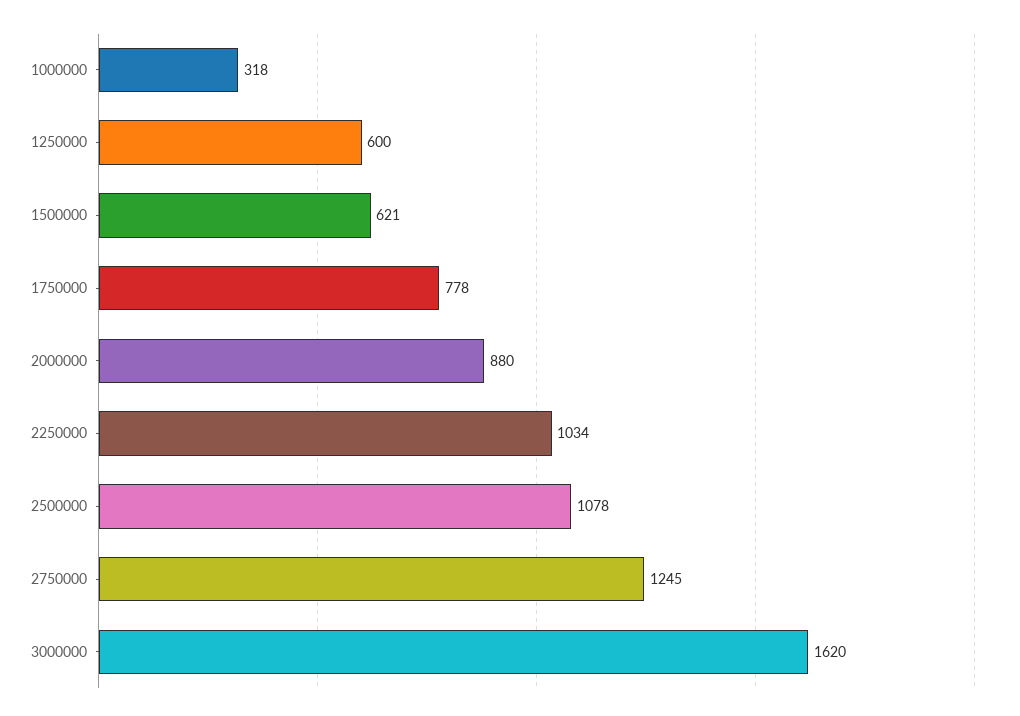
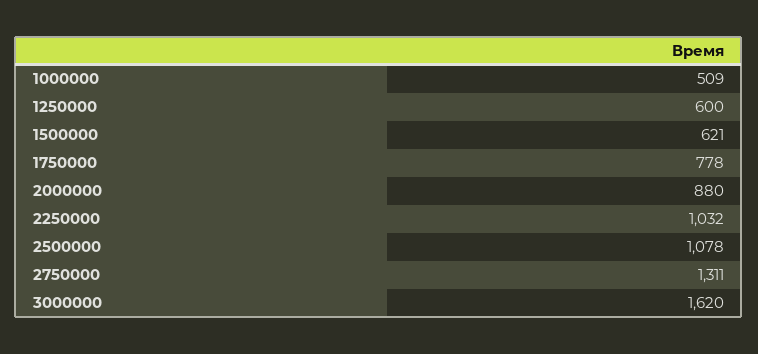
  {
-   "1000000": 318,
+   "1000000": 509,
    "1250000": 600,
    "1500000": 621,
    "1750000": 778,
    "2000000": 880,
-   "2250000": 1034,
+   "2250000": 1032,
    "2500000": 1078,
-   "2750000": 1245,
+   "2750000": 1311,
    "3000000": 1620
  }

